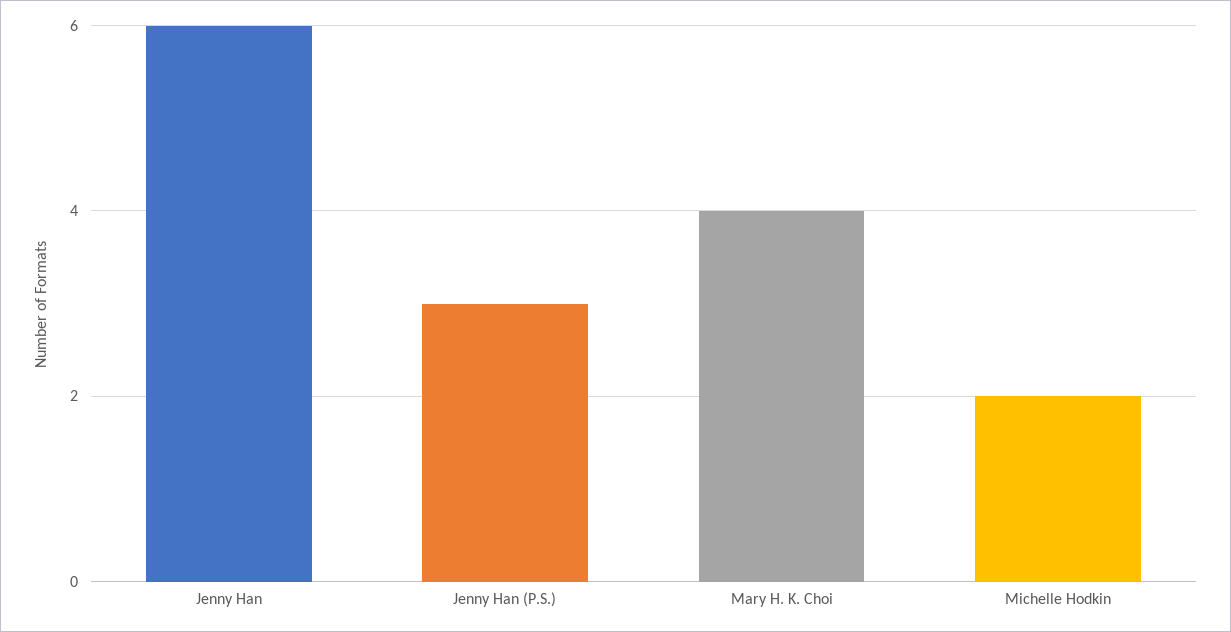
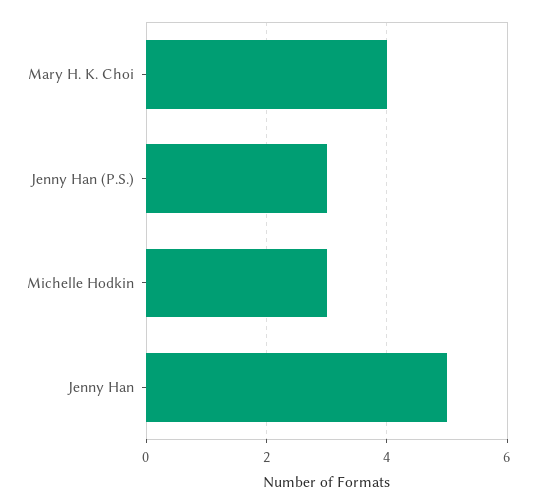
  {
-   "Jenny Han": 6,
+   "Jenny Han": 5,
    "Jenny Han (P.S.)": 3,
    "Mary H. K. Choi": 4,
-   "Michelle Hodkin": 2
+   "Michelle Hodkin": 3
  }

